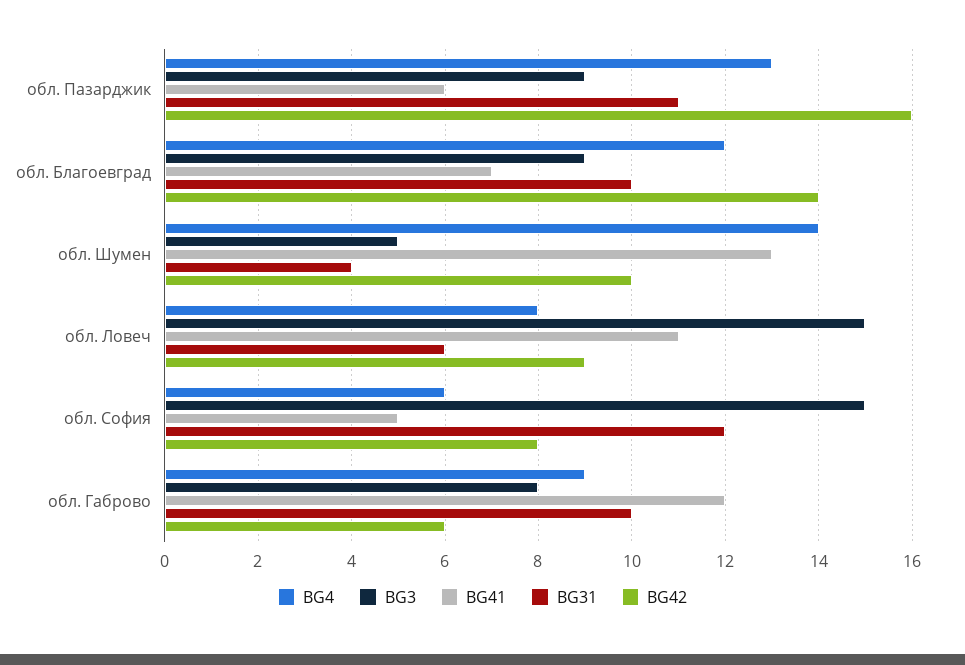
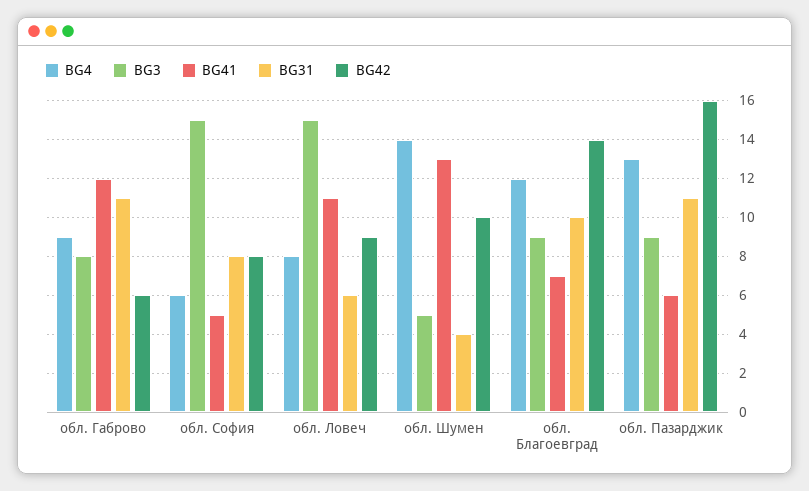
  {
    "BG4": {
      "обл. Пазарджик": 13,
      "обл. Благоевград": 12,
      "обл. Шумен": 14,
      "обл. Ловеч": 8,
      "обл. София": 6,
      "обл. Габрово": 9
    },
    "BG3": {
      "обл. Пазарджик": 9,
      "обл. Благоевград": 9,
      "обл. Шумен": 5,
      "обл. Ловеч": 15,
      "обл. София": 15,
      "обл. Габрово": 8
    },
    "BG41": {
      "обл. Пазарджик": 6,
      "обл. Благоевград": 7,
      "обл. Шумен": 13,
      "обл. Ловеч": 11,
      "обл. София": 5,
      "обл. Габрово": 12
    },
    "BG31": {
      "обл. Пазарджик": 11,
      "обл. Благоевград": 10,
      "обл. Шумен": 4,
      "обл. Ловеч": 6,
-     "обл. София": 12,
+     "обл. София": 8,
-     "обл. Габрово": 10
+     "обл. Габрово": 11
    },
    "BG42": {
      "обл. Пазарджик": 16,
      "обл. Благоевград": 14,
      "обл. Шумен": 10,
      "обл. Ловеч": 9,
      "обл. София": 8,
      "обл. Габрово": 6
    }
  }

